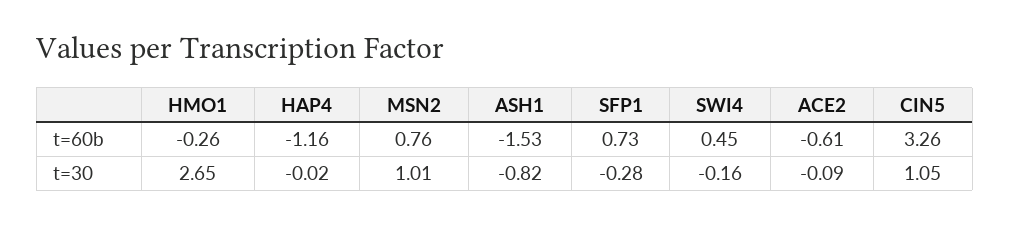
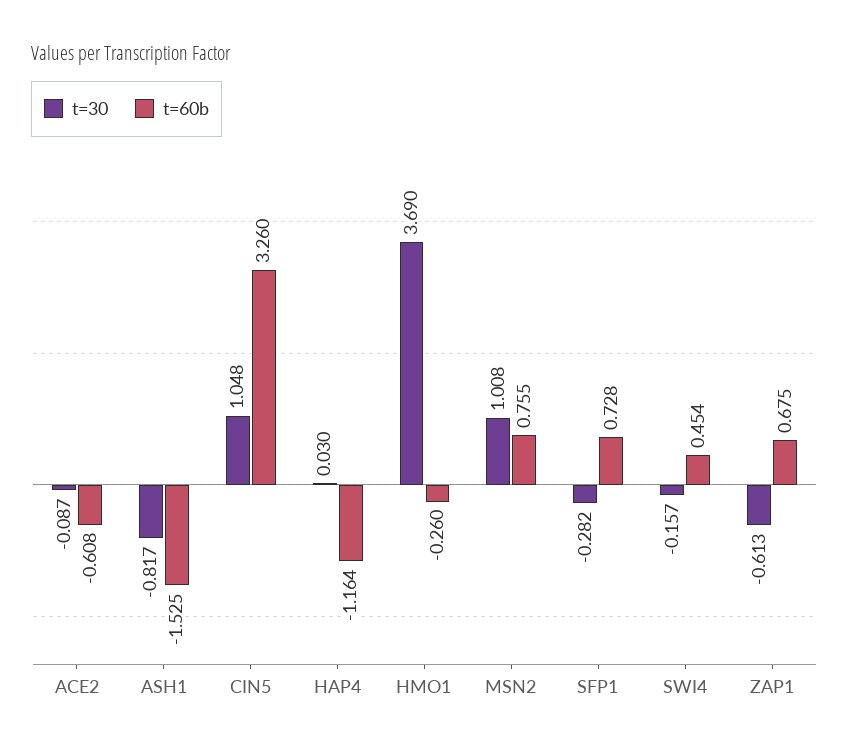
  {
    "t=60b": {
      "HMO1": -0.26,
      "HAP4": -1.164,
      "MSN2": 0.755,
      "ASH1": -1.525,
      "SFP1": 0.728,
      "SWI4": 0.454,
      "ACE2": -0.608,
-     "CIN5": 3.26
+     "CIN5": 3.26,
+     "ZAP1": 0.675
    },
    "t=30": {
-     "HMO1": 2.65,
+     "HMO1": 3.69,
-     "HAP4": -0.02,
+     "HAP4": 0.03,
      "MSN2": 1.008,
      "ASH1": -0.817,
      "SFP1": -0.282,
      "SWI4": -0.157,
      "ACE2": -0.087,
-     "CIN5": 1.048
+     "CIN5": 1.048,
+     "ZAP1": -0.613
    }
  }

